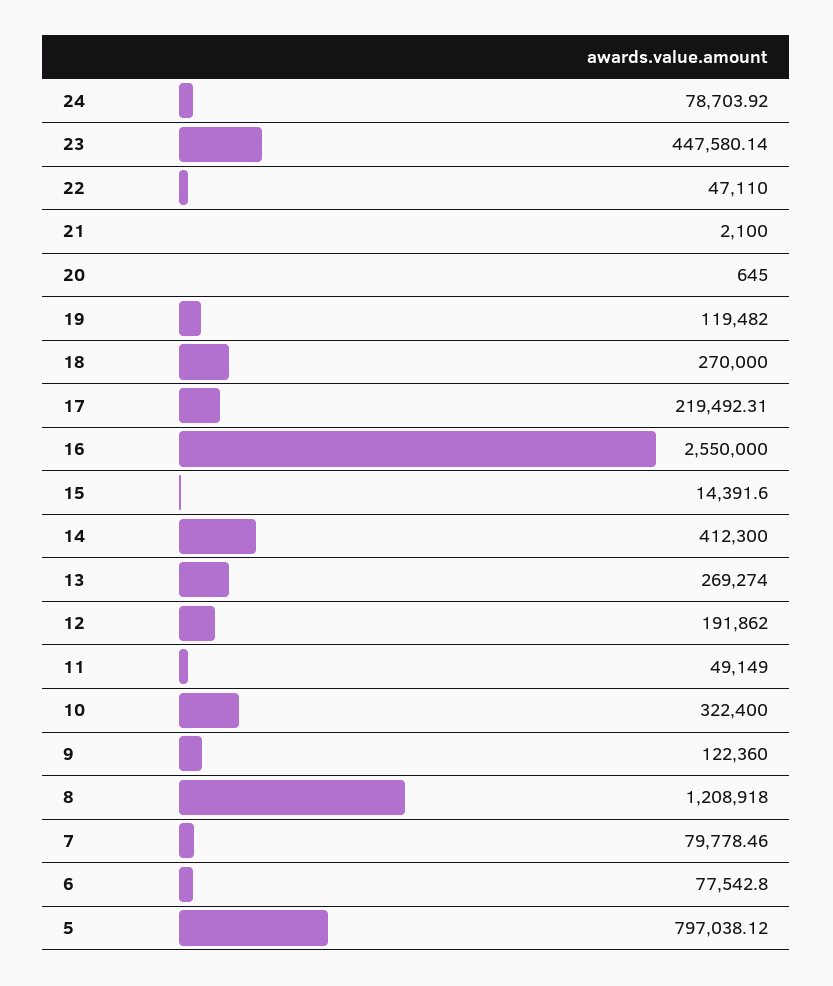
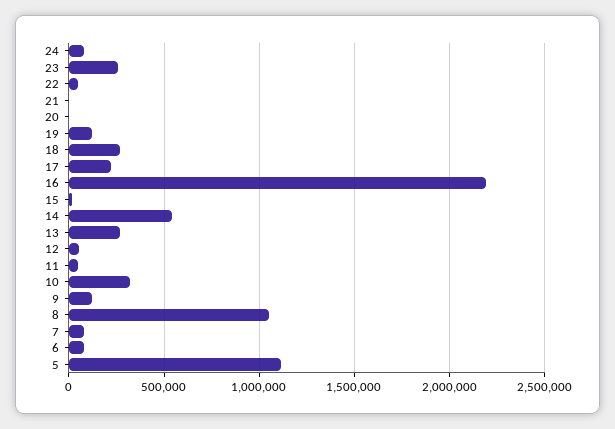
  {
    "24": 78703.92,
-   "23": 447580.14,
+   "23": 250000,
    "22": 47110,
    "21": 2100,
    "20": 645,
    "19": 119482,
    "18": 270000,
    "17": 219492.31,
-   "16": 2550000,
+   "16": 2200000,
    "15": 14391.6,
-   "14": 412300,
+   "14": 550000,
    "13": 269274,
-   "12": 191862,
+   "12": 50000,
    "11": 49149,
    "10": 322400,
    "9": 122360,
-   "8": 1208918,
+   "8": 1050000,
    "7": 79778.46,
    "6": 77542.8,
-   "5": 797038.12
+   "5": 1100000
  }

